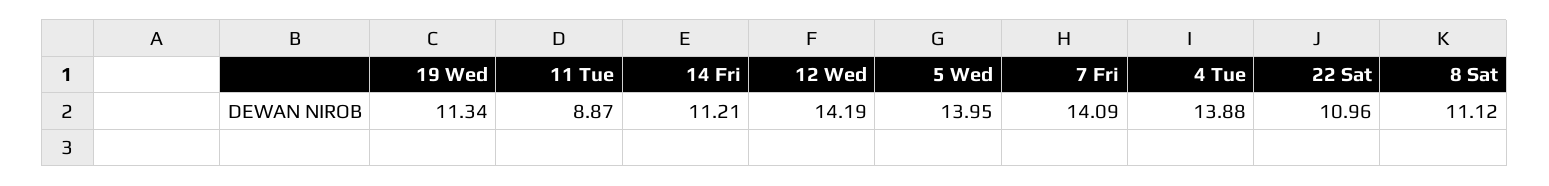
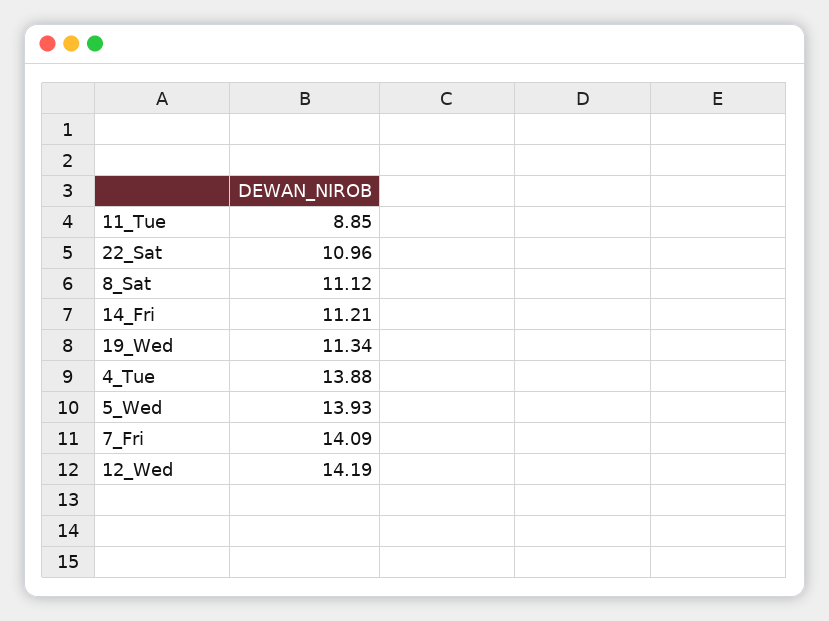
  {
    "19 Wed": 11.34,
-   "11 Tue": 8.87,
+   "11 Tue": 8.85,
    "14 Fri": 11.21,
    "12 Wed": 14.19,
-   "5 Wed": 13.95,
+   "5 Wed": 13.93,
    "7 Fri": 14.09,
    "4 Tue": 13.88,
    "22 Sat": 10.96,
    "8 Sat": 11.12
  }

